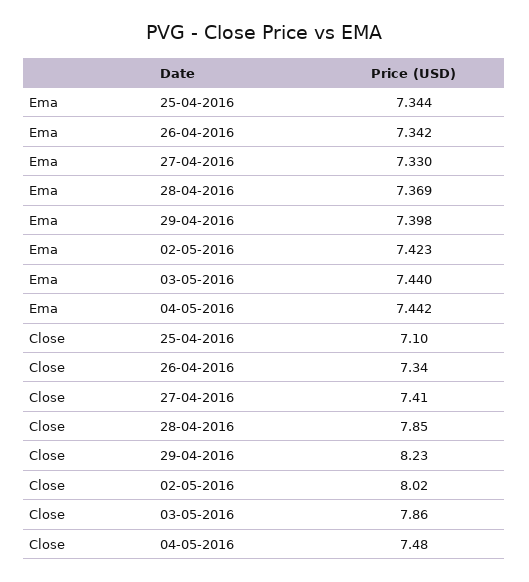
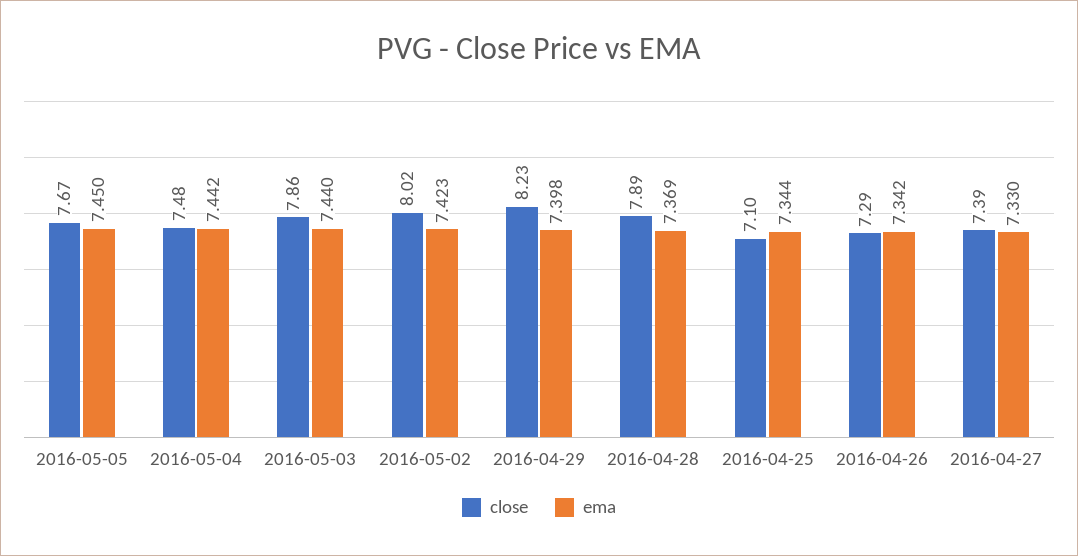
  {
    "Ema": {
      "25-04-2016": 7.344,
      "26-04-2016": 7.342,
      "27-04-2016": 7.33,
      "28-04-2016": 7.369,
      "29-04-2016": 7.398,
      "02-05-2016": 7.423,
      "03-05-2016": 7.44,
-     "04-05-2016": 7.442
+     "04-05-2016": 7.442,
+     "2016-05-05": 7.45
    },
    "Close": {
      "25-04-2016": 7.1,
-     "26-04-2016": 7.34,
+     "26-04-2016": 7.29,
-     "27-04-2016": 7.41,
+     "27-04-2016": 7.39,
-     "28-04-2016": 7.85,
+     "28-04-2016": 7.89,
      "29-04-2016": 8.23,
      "02-05-2016": 8.02,
      "03-05-2016": 7.86,
-     "04-05-2016": 7.48
+     "04-05-2016": 7.48,
+     "2016-05-05": 7.67
    }
  }

